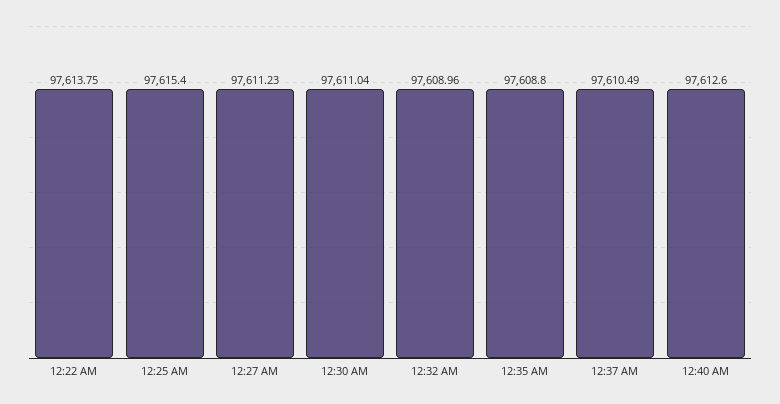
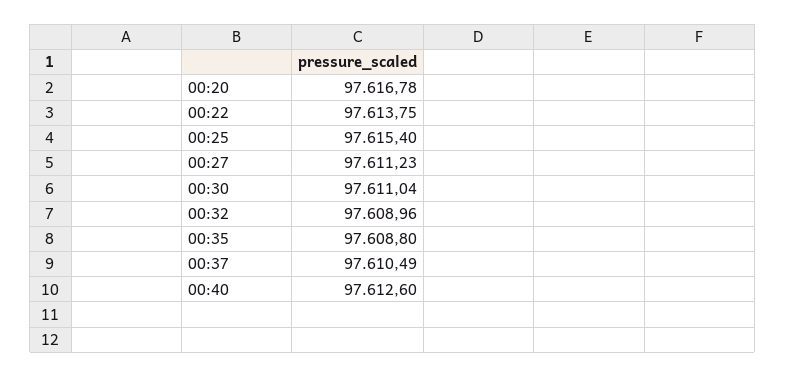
  {
    "12:22 AM": 97613.75,
    "12:25 AM": 97615.4,
    "12:27 AM": 97611.23,
    "12:30 AM": 97611.04,
    "12:32 AM": 97608.96,
    "12:35 AM": 97608.8,
    "12:37 AM": 97610.49,
-   "12:40 AM": 97612.6
+   "12:40 AM": 97612.6,
+   "00:20": 97616.78
  }

